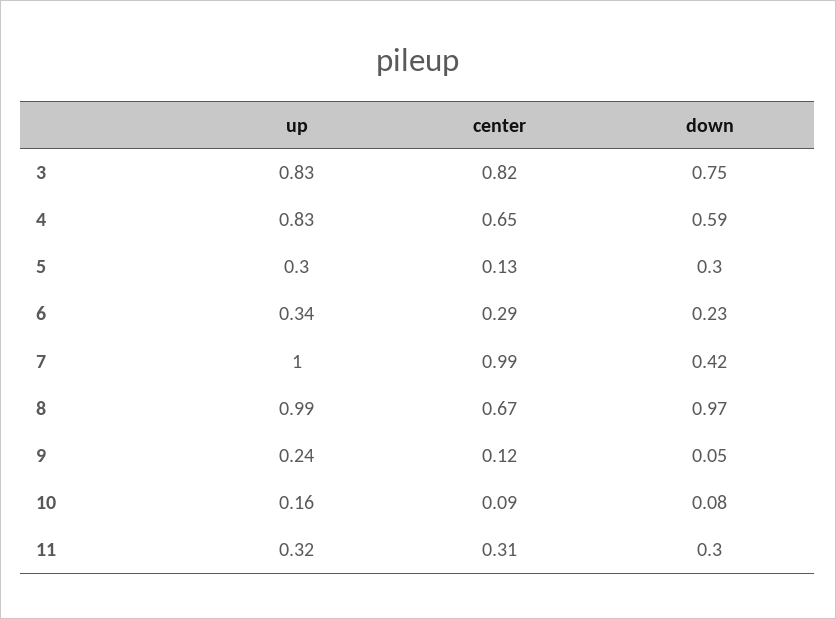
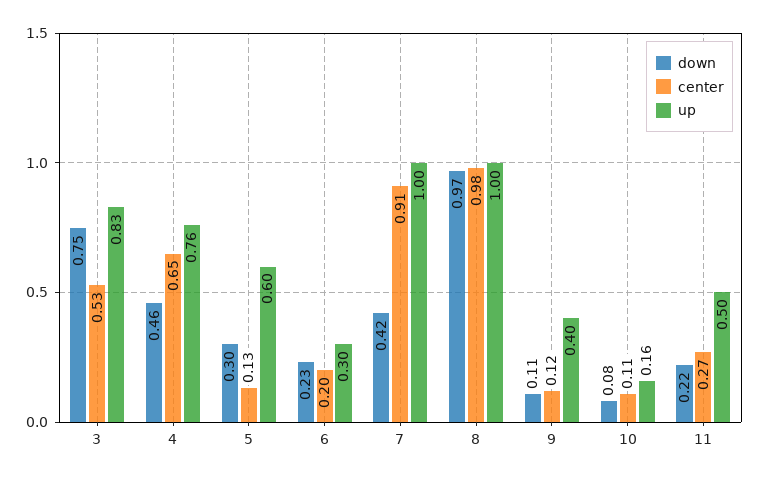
  {
    "up": {
      "3": 0.83,
-     "4": 0.83,
+     "4": 0.76,
-     "5": 0.3,
+     "5": 0.6,
-     "6": 0.34,
+     "6": 0.3,
      "7": 1,
-     "8": 0.99,
+     "8": 1,
-     "9": 0.24,
+     "9": 0.4,
      "10": 0.16,
-     "11": 0.32
+     "11": 0.5
    },
    "center": {
-     "3": 0.82,
+     "3": 0.53,
      "4": 0.65,
      "5": 0.13,
-     "6": 0.29,
+     "6": 0.2,
-     "7": 0.99,
+     "7": 0.91,
-     "8": 0.67,
+     "8": 0.98,
      "9": 0.12,
-     "10": 0.09,
+     "10": 0.11,
-     "11": 0.31
+     "11": 0.27
    },
    "down": {
      "3": 0.75,
-     "4": 0.59,
+     "4": 0.46,
      "5": 0.3,
      "6": 0.23,
      "7": 0.42,
      "8": 0.97,
-     "9": 0.05,
+     "9": 0.11,
      "10": 0.08,
-     "11": 0.3
+     "11": 0.22
    }
  }

